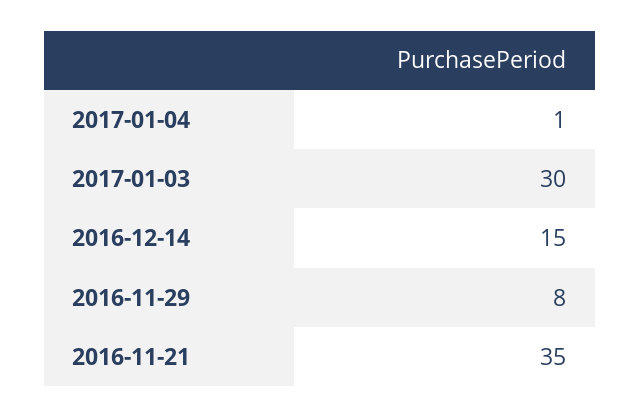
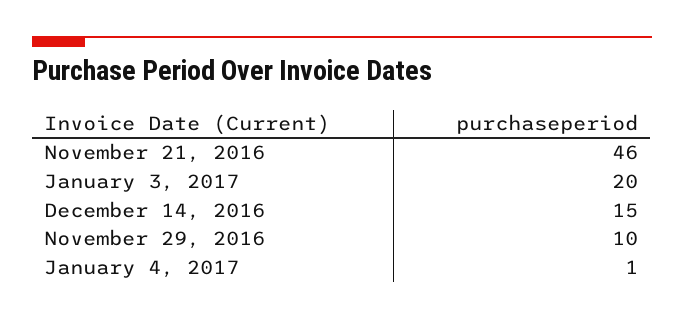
  {
    "2017-01-04": 1,
-   "2017-01-03": 30,
+   "2017-01-03": 20,
    "2016-12-14": 15,
-   "2016-11-29": 8,
+   "2016-11-29": 10,
-   "2016-11-21": 35
+   "2016-11-21": 46
  }

